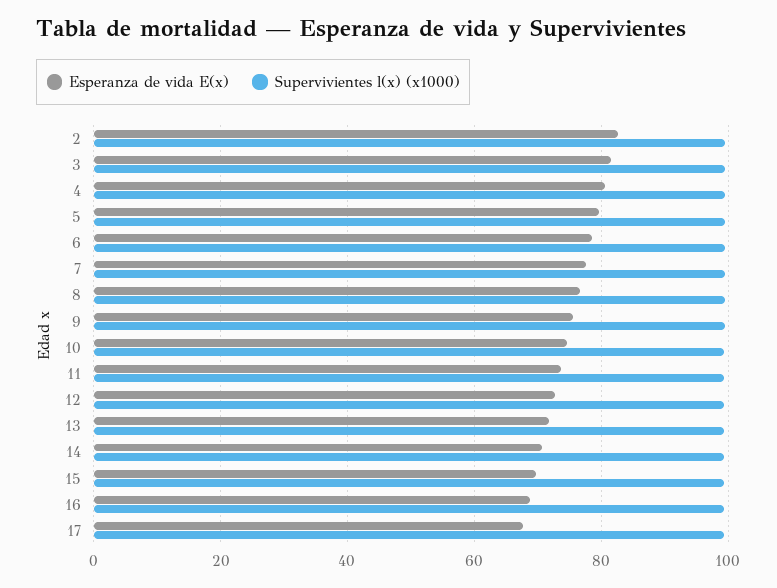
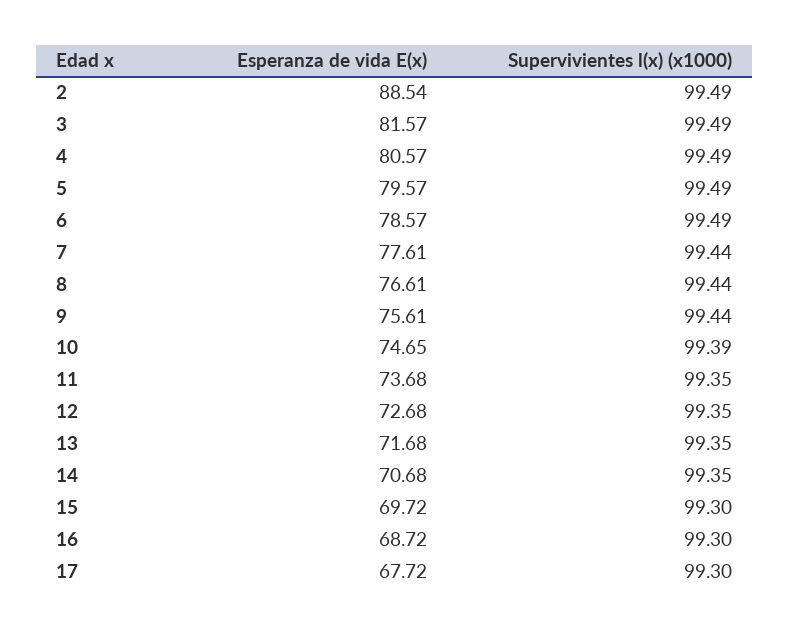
  {
    "Esperanza de vida E(x)": {
-     "2": 82,
+     "2": 88.54,
      "3": 81.57,
      "4": 80.57,
      "5": 79.57,
      "6": 78.57,
      "7": 77.61,
      "8": 76.61,
      "9": 75.61,
      "10": 74.65,
      "11": 73.68,
      "12": 72.68,
      "13": 71.68,
      "14": 70.68,
      "15": 69.72,
      "16": 68.72,
      "17": 67.72
    },
    "Supervivientes l(x) (x1000)": {
      "2": 99.49,
      "3": 99.49,
      "4": 99.49,
      "5": 99.49,
      "6": 99.49,
      "7": 99.44,
      "8": 99.44,
      "9": 99.44,
      "10": 99.39,
      "11": 99.35,
      "12": 99.35,
      "13": 99.35,
      "14": 99.35,
      "15": 99.3,
      "16": 99.3,
      "17": 99.3
    }
  }

